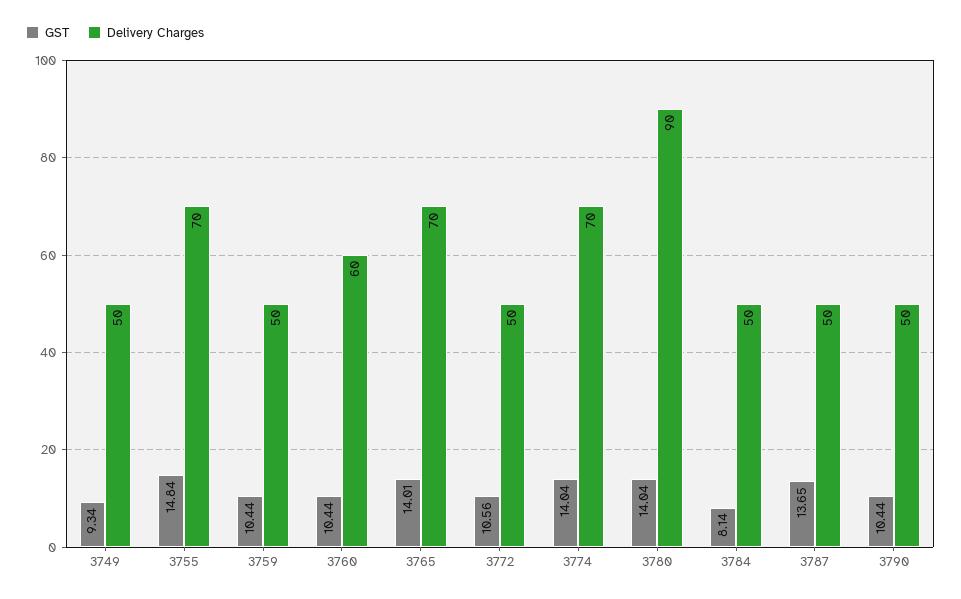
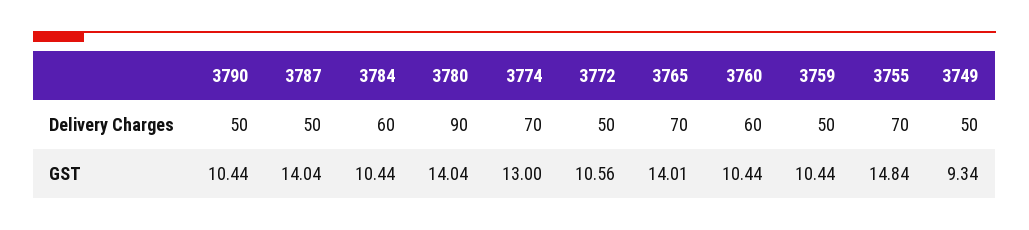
  {
    "GST": {
      "3749": 9.34,
      "3755": 14.84,
      "3759": 10.44,
      "3760": 10.44,
      "3765": 14.01,
      "3772": 10.56,
-     "3774": 14.04,
+     "3774": 13,
      "3780": 14.04,
-     "3784": 8.14,
+     "3784": 10.44,
-     "3787": 13.65,
+     "3787": 14.04,
      "3790": 10.44
    },
    "Delivery Charges": {
      "3749": 50,
      "3755": 70,
      "3759": 50,
      "3760": 60,
      "3765": 70,
      "3772": 50,
      "3774": 70,
      "3780": 90,
-     "3784": 50,
+     "3784": 60,
      "3787": 50,
      "3790": 50
    }
  }

